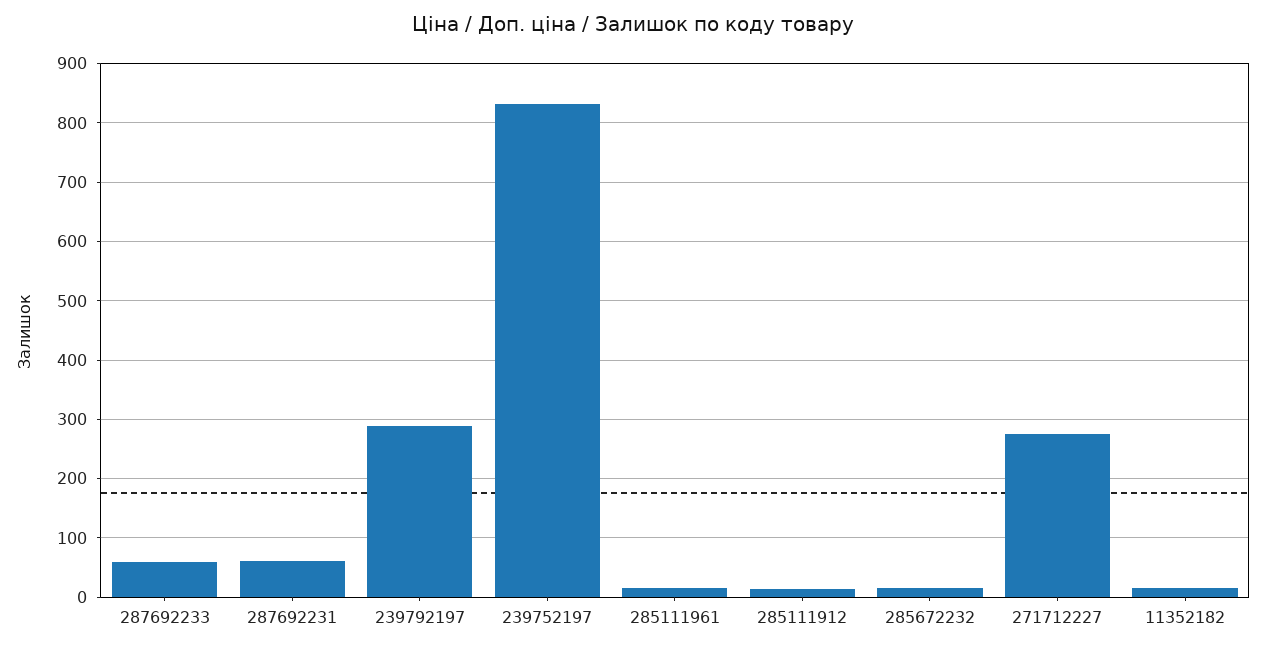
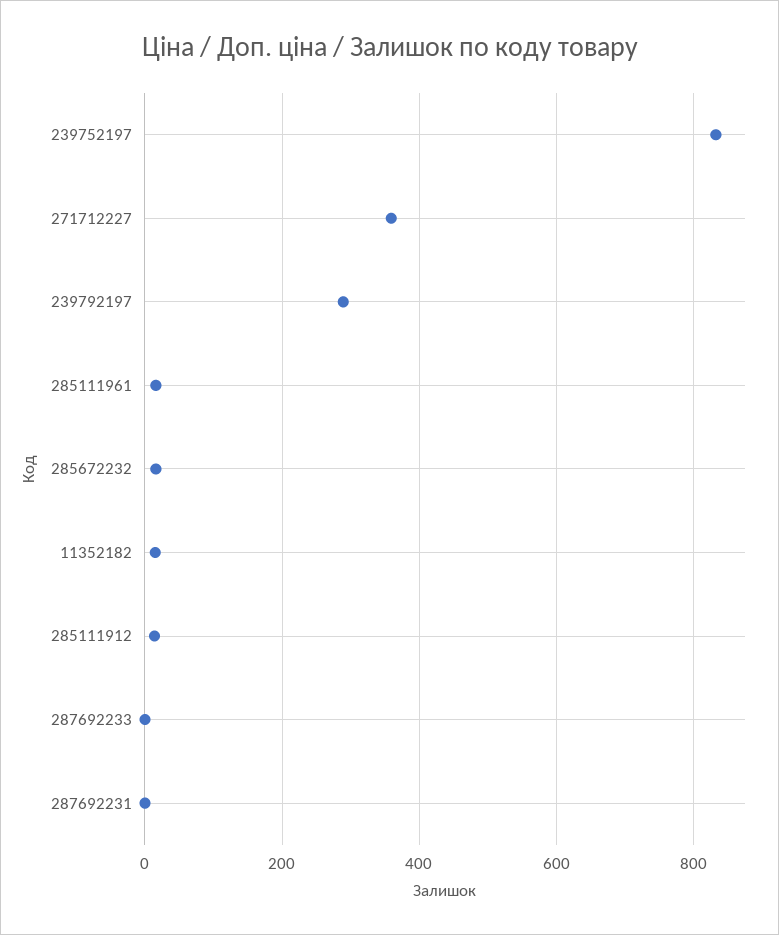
  {
-   "287692233": 60,
+   "287692233": 0,
-   "287692231": 60,
+   "287692231": 0,
    "239792197": 280,
    "239752197": 840,
    "285111961": 20,
    "285111912": 20,
    "285672232": 20,
-   "271712227": 280,
+   "271712227": 360,
    "11352182": 20
  }

